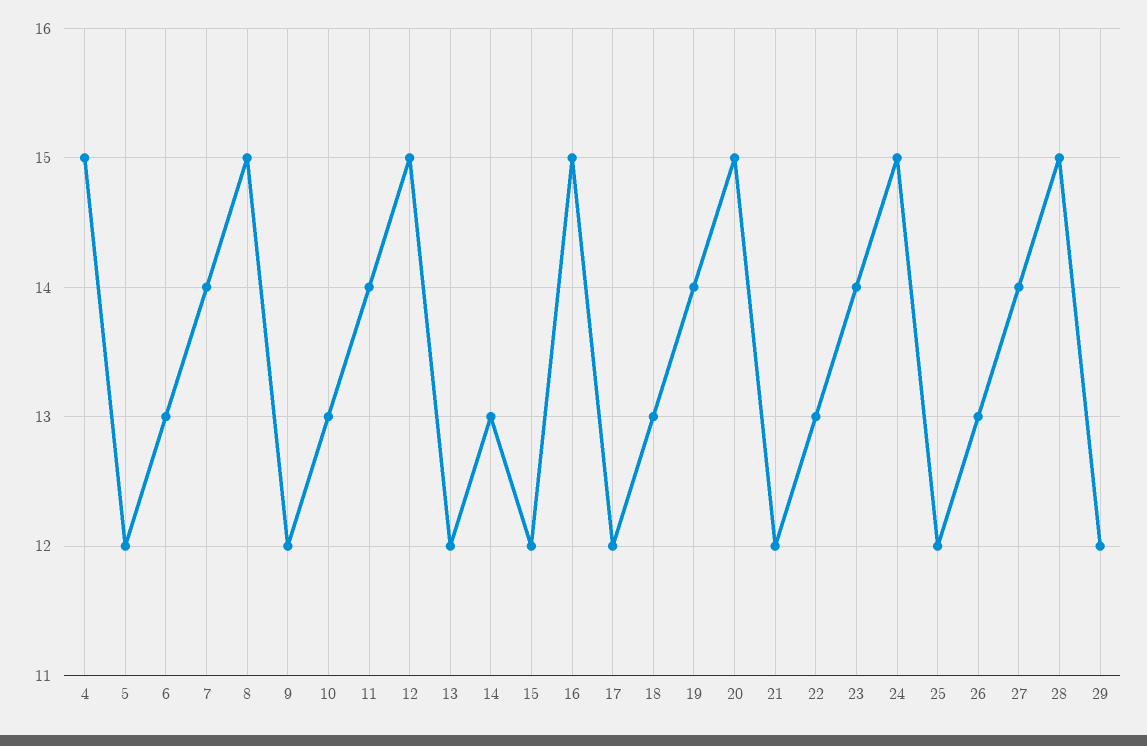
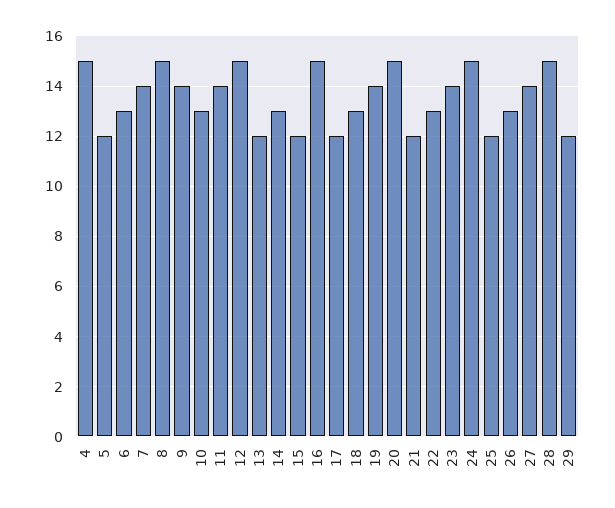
  {
    "4": 15,
    "5": 12,
    "6": 13,
    "7": 14,
    "8": 15,
-   "9": 12,
+   "9": 14,
    "10": 13,
    "11": 14,
    "12": 15,
    "13": 12,
    "14": 13,
    "15": 12,
    "16": 15,
    "17": 12,
    "18": 13,
    "19": 14,
    "20": 15,
    "21": 12,
    "22": 13,
    "23": 14,
    "24": 15,
    "25": 12,
    "26": 13,
    "27": 14,
    "28": 15,
    "29": 12
  }

